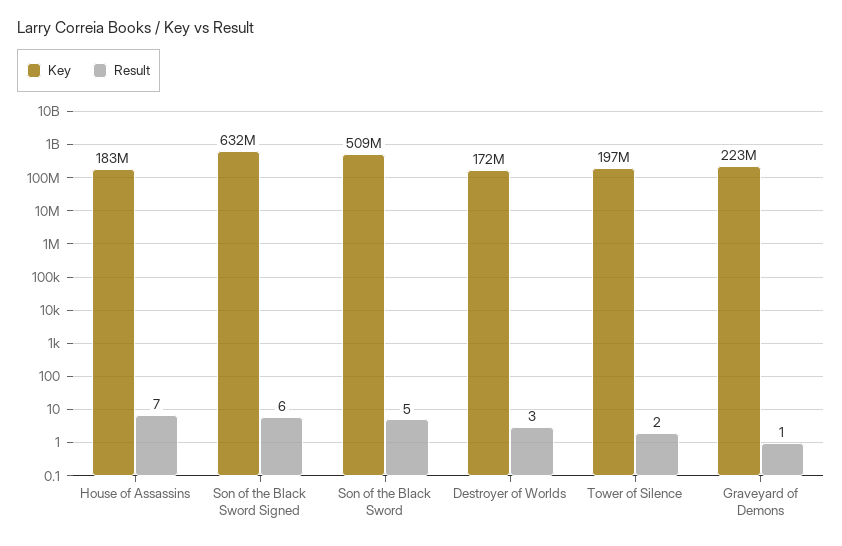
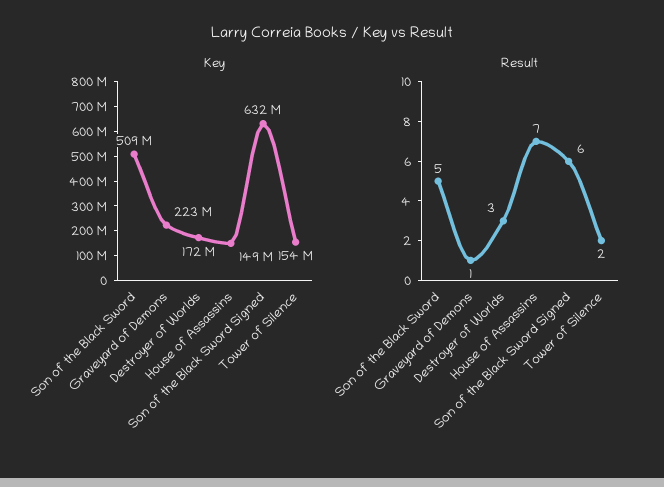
  {
    "Key": {
-     "House of Assassins": 183000000,
+     "House of Assassins": 149000000,
      "Son of the Black Sword Signed": 632000000,
      "Son of the Black Sword": 509000000,
      "Destroyer of Worlds": 172000000,
-     "Tower of Silence": 197000000,
+     "Tower of Silence": 154000000,
      "Graveyard of Demons": 223000000
    },
    "Result": {
      "House of Assassins": 7,
      "Son of the Black Sword Signed": 6,
      "Son of the Black Sword": 5,
      "Destroyer of Worlds": 3,
      "Tower of Silence": 2,
      "Graveyard of Demons": 1
    }
  }

